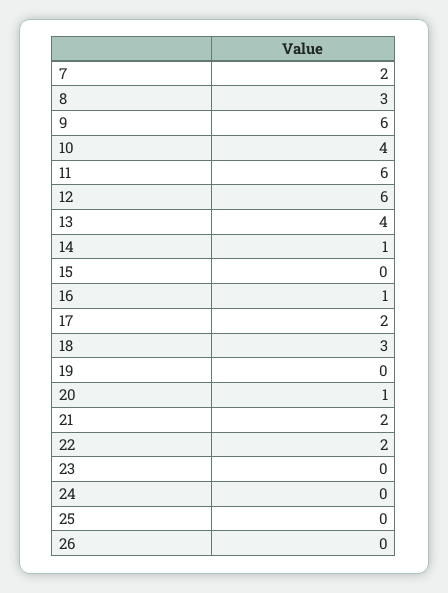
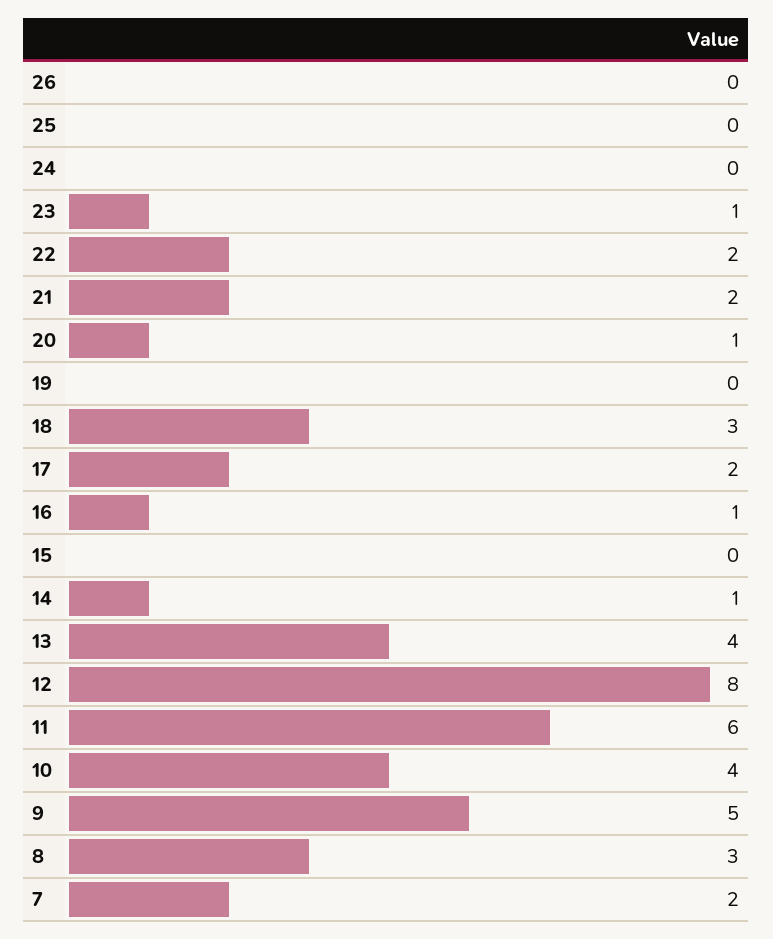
  {
    "7": 2,
    "8": 3,
-   "9": 6,
+   "9": 5,
    "10": 4,
    "11": 6,
-   "12": 6,
+   "12": 8,
    "13": 4,
    "14": 1,
    "15": 0,
    "16": 1,
    "17": 2,
    "18": 3,
    "19": 0,
    "20": 1,
    "21": 2,
    "22": 2,
-   "23": 0,
+   "23": 1,
    "24": 0,
    "25": 0,
    "26": 0
  }

